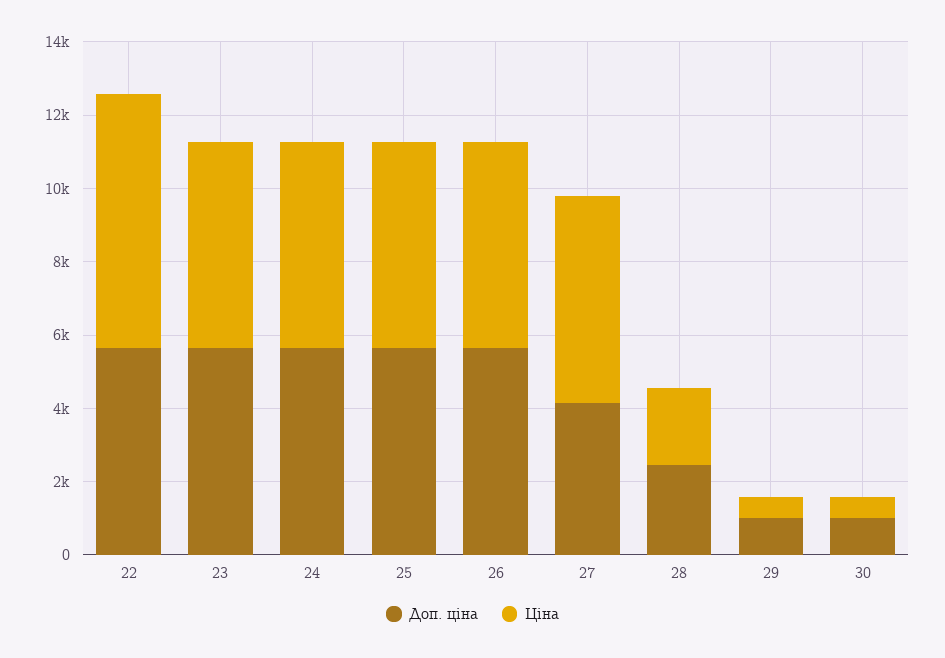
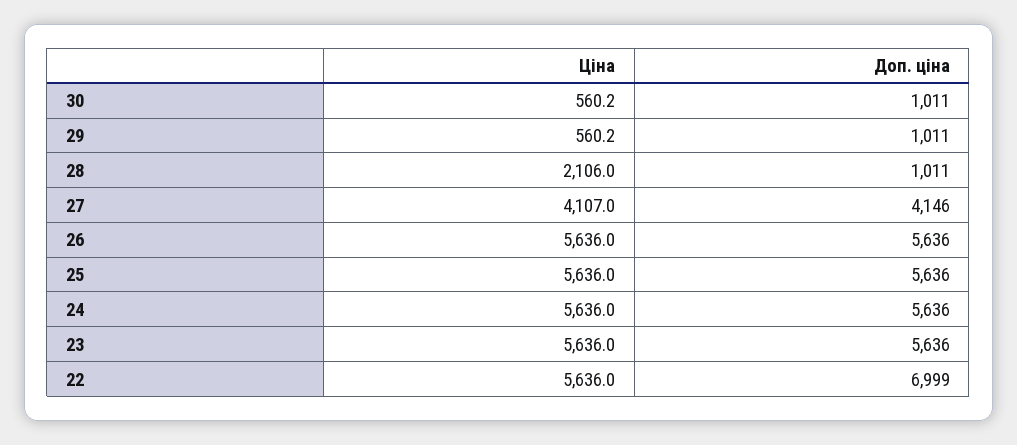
  {
    "Доп. ціна": {
-     "22": 5500,
+     "22": 6999,
      "23": 5636,
      "24": 5636,
      "25": 5636,
      "26": 5636,
      "27": 4146,
-     "28": 2500,
+     "28": 1011,
      "29": 1011,
      "30": 1011
    },
    "Ціна": {
-     "22": 7000,
+     "22": 5636,
      "23": 5636,
      "24": 5636,
      "25": 5636,
      "26": 5636,
-     "27": 5500,
+     "27": 4107,
      "28": 2106,
      "29": 560.2,
      "30": 560.2
    }
  }

